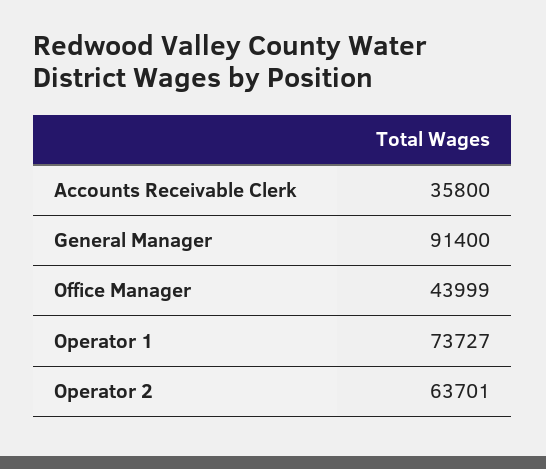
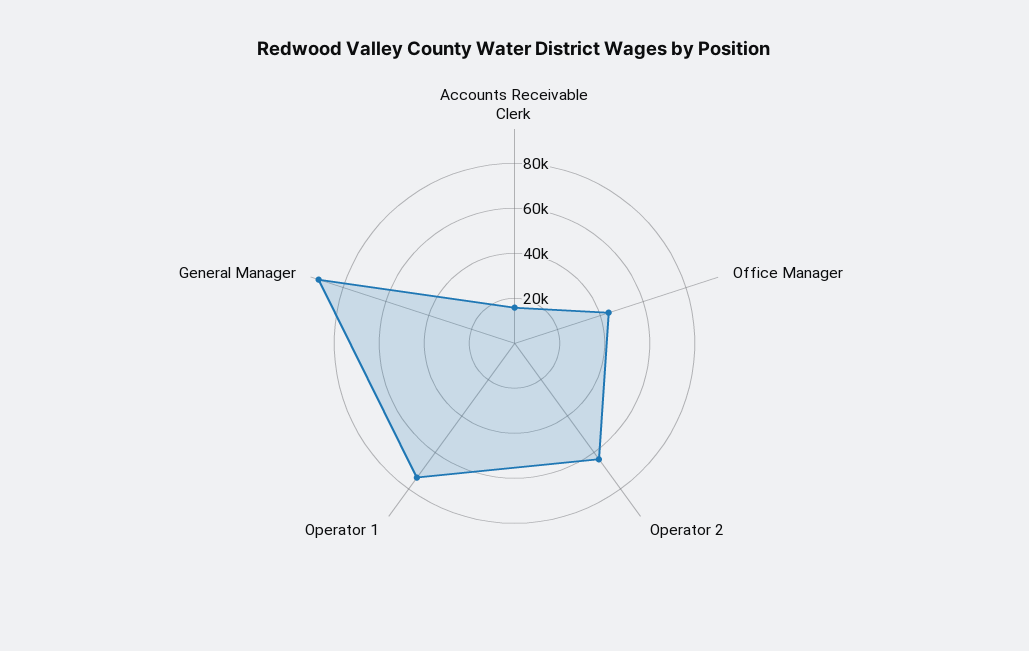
  {
-   "Accounts Receivable Clerk": 35800,
+   "Accounts Receivable Clerk": 15000,
    "General Manager": 91400,
    "Office Manager": 43999,
    "Operator 1": 73727,
    "Operator 2": 63701
  }

